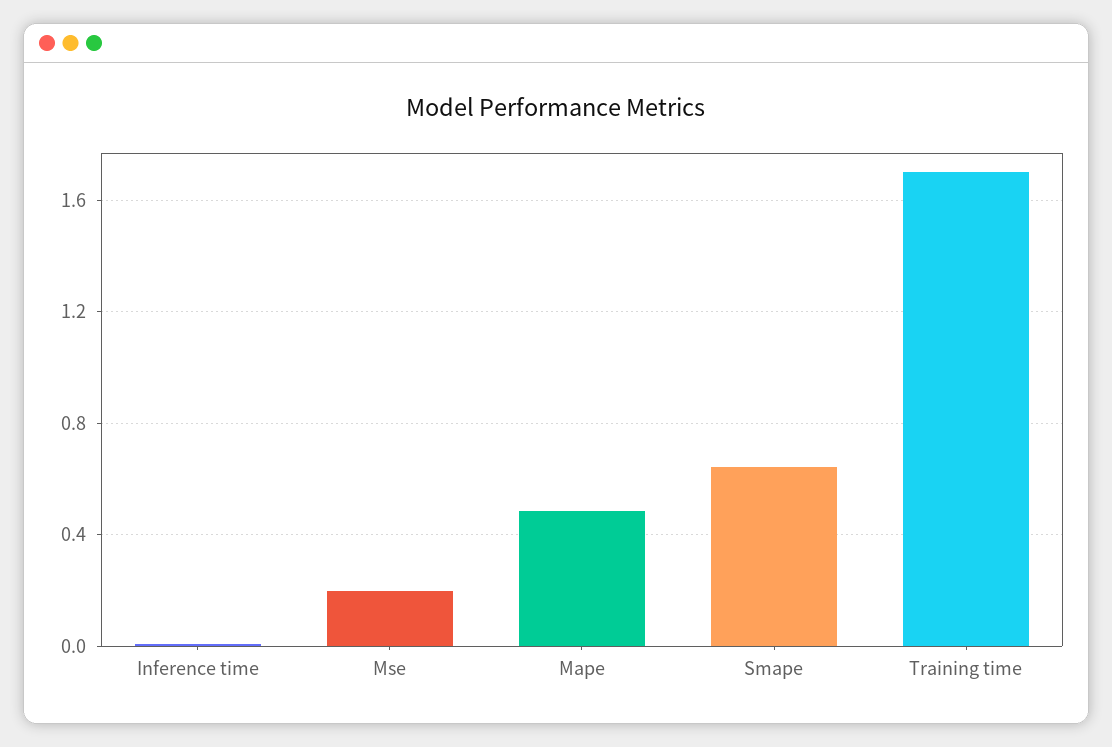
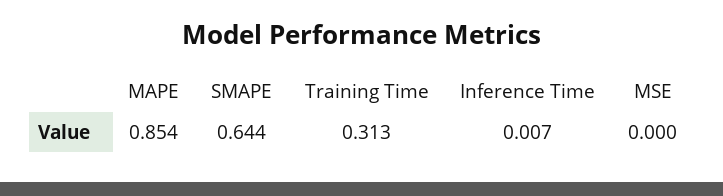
  {
    "Inference time": 0.007,
-   "Mse": 0.2,
+   "Mse": 0,
-   "Mape": 0.5,
+   "Mape": 0.854,
    "Smape": 0.644,
-   "Training time": 1.7
+   "Training time": 0.313
  }

